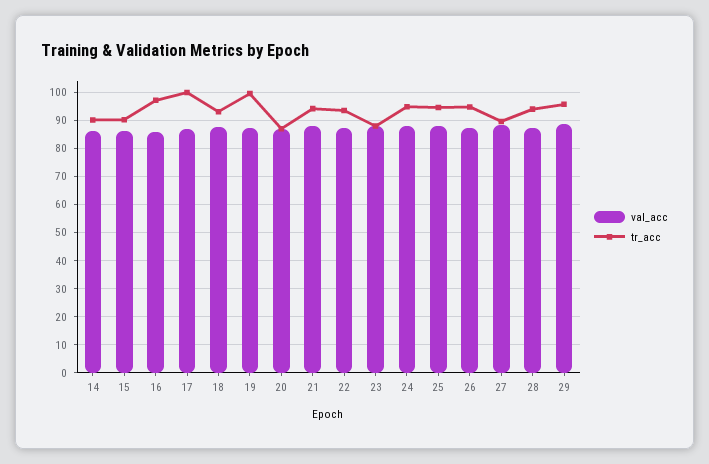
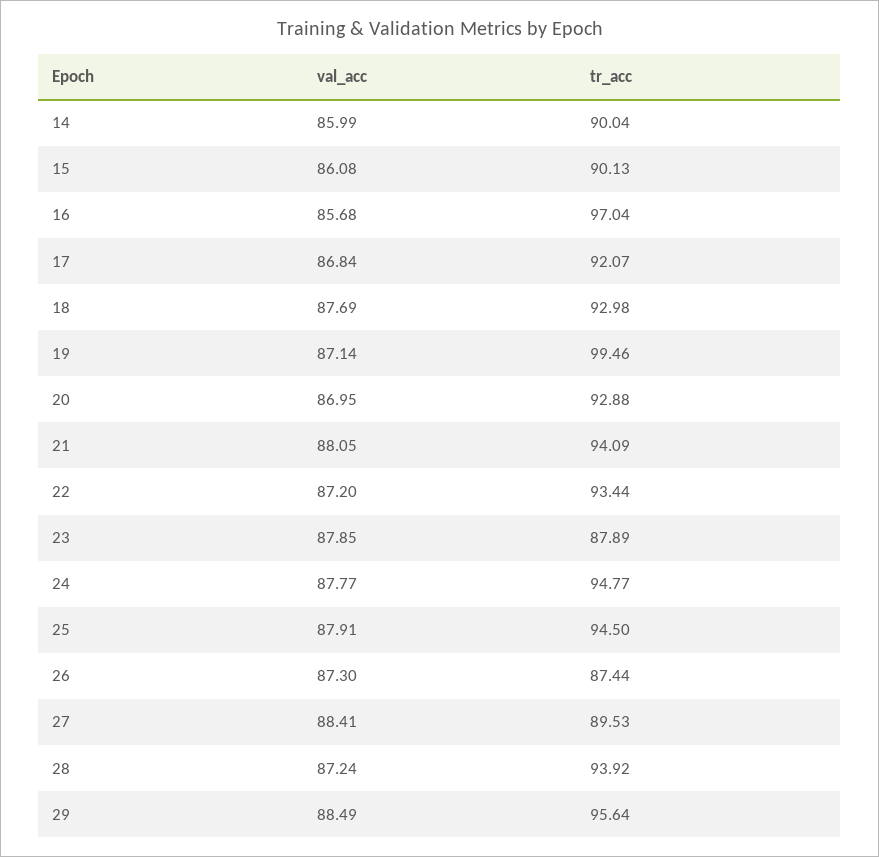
  {
    "val_acc": {
      "14": 85.99,
      "15": 86.08,
      "16": 85.68,
      "17": 86.84,
      "18": 87.69,
      "19": 87.14,
      "20": 86.95,
      "21": 88.05,
      "22": 87.2,
      "23": 87.85,
      "24": 87.77,
      "25": 87.91,
      "26": 87.3,
      "27": 88.41,
      "28": 87.24,
      "29": 88.49
    },
    "tr_acc": {
      "14": 90.04,
      "15": 90.13,
      "16": 97.04,
-     "17": 100,
+     "17": 92.07,
      "18": 92.98,
      "19": 99.46,
-     "20": 87.5,
+     "20": 92.88,
      "21": 94.09,
      "22": 93.44,
      "23": 87.89,
      "24": 94.77,
      "25": 94.5,
-     "26": 95,
+     "26": 87.44,
      "27": 89.53,
      "28": 93.92,
      "29": 95.64
    }
  }

